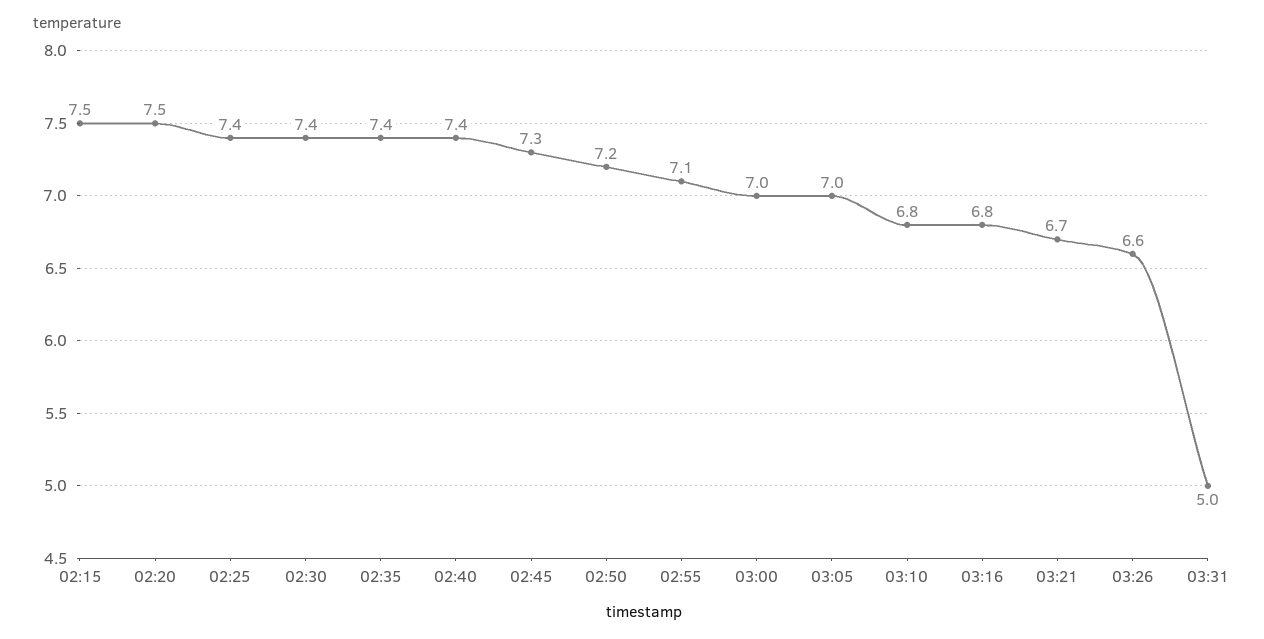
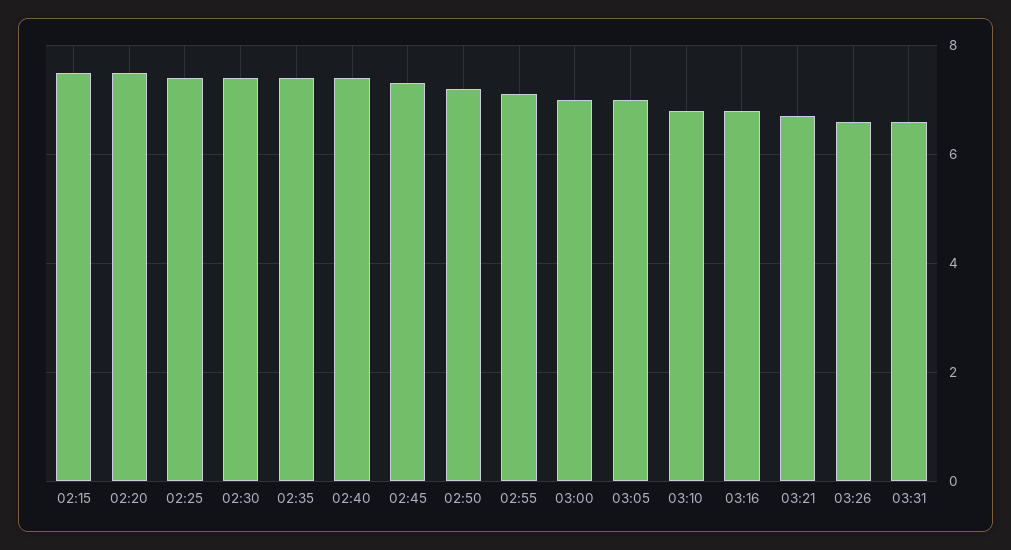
  {
    "02:15": 7.5,
    "02:20": 7.5,
    "02:25": 7.4,
    "02:30": 7.4,
    "02:35": 7.4,
    "02:40": 7.4,
    "02:45": 7.3,
    "02:50": 7.2,
    "02:55": 7.1,
    "03:00": 7,
    "03:05": 7,
    "03:10": 6.8,
    "03:16": 6.8,
    "03:21": 6.7,
    "03:26": 6.6,
-   "03:31": 5
+   "03:31": 6.5
  }

